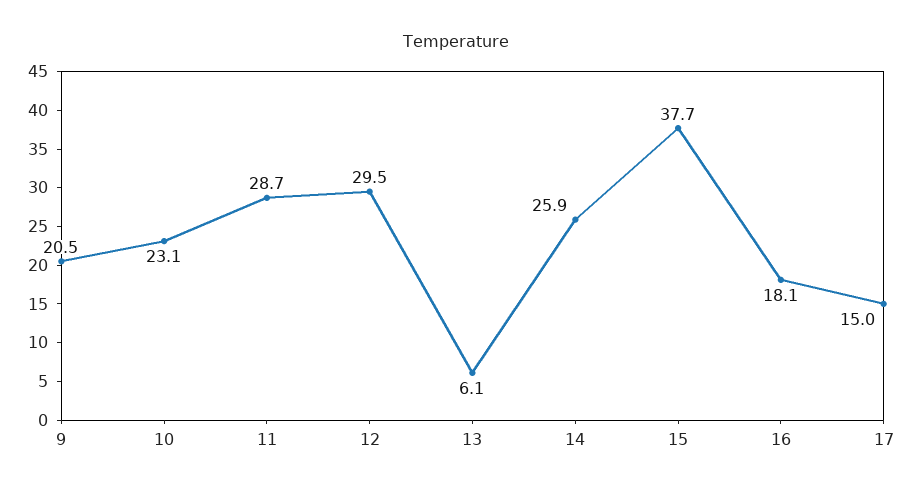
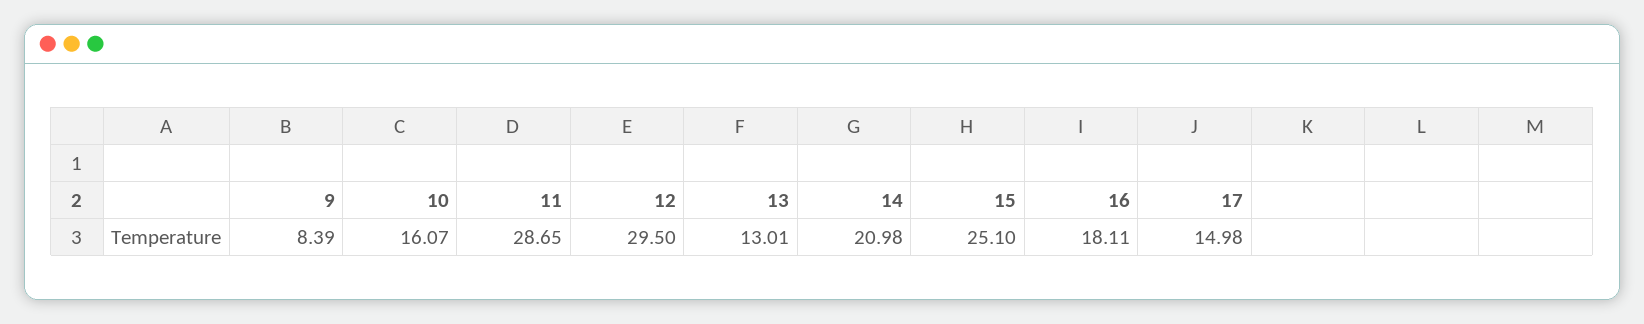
  {
-   "9": 20.5,
+   "9": 8.39,
-   "10": 23.1,
+   "10": 16.07,
    "11": 28.65,
    "12": 29.5,
-   "13": 6.1,
+   "13": 13.01,
-   "14": 25.9,
+   "14": 20.98,
-   "15": 37.7,
+   "15": 25.1,
    "16": 18.11,
    "17": 14.98
  }

